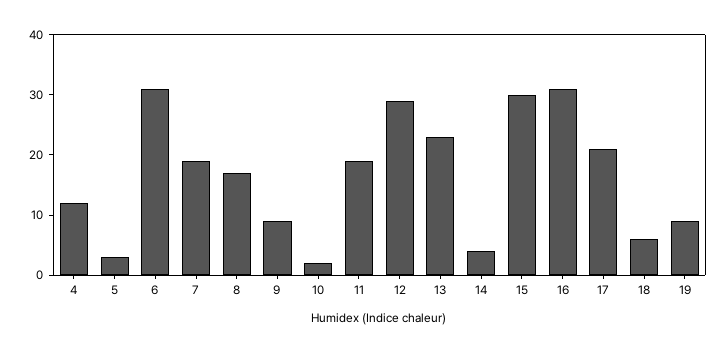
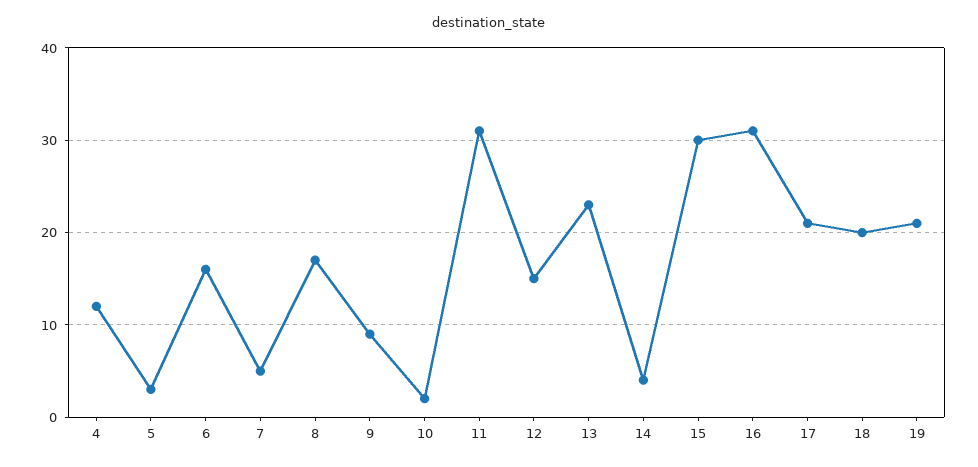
  {
    "4": 12,
    "5": 3,
-   "6": 30,
+   "6": 16,
-   "7": 20,
+   "7": 5,
    "8": 17,
    "9": 9,
    "10": 2,
-   "11": 20,
+   "11": 31,
-   "12": 30,
+   "12": 15,
    "13": 23,
    "14": 4,
    "15": 30,
    "16": 31,
    "17": 21,
-   "18": 5,
+   "18": 20,
-   "19": 10
+   "19": 21
  }

